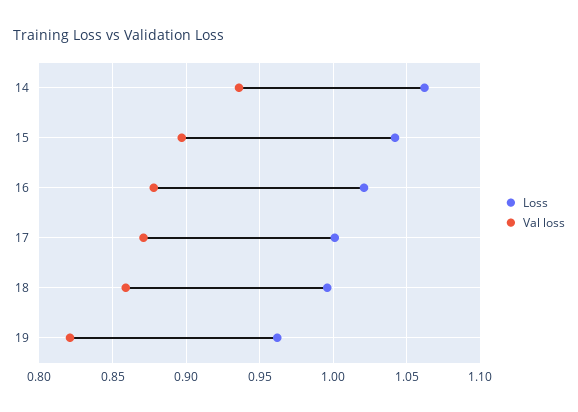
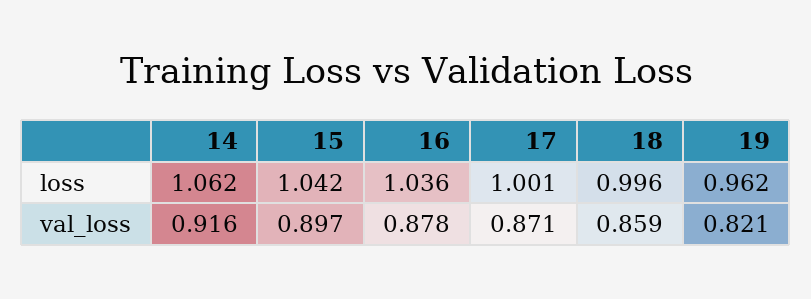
  {
    "Loss": {
      "14": 1.062,
      "15": 1.042,
-     "16": 1.02,
+     "16": 1.036,
      "17": 1.001,
      "18": 0.996,
      "19": 0.962
    },
    "Val loss": {
-     "14": 0.935,
+     "14": 0.916,
      "15": 0.897,
      "16": 0.878,
      "17": 0.871,
      "18": 0.859,
      "19": 0.821
    }
  }

